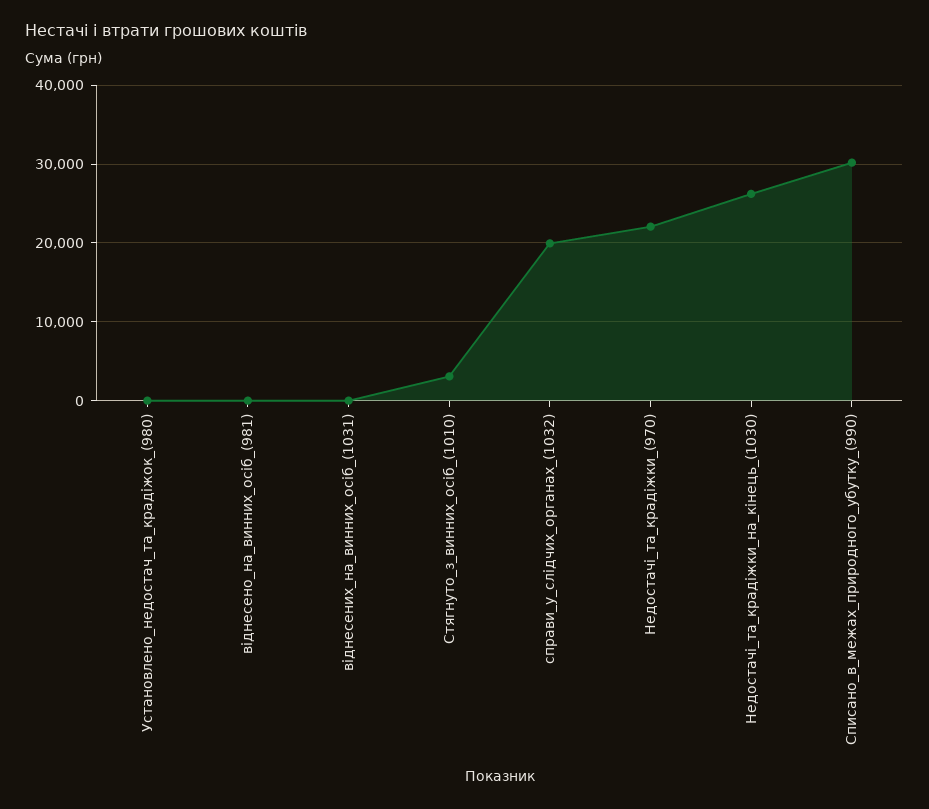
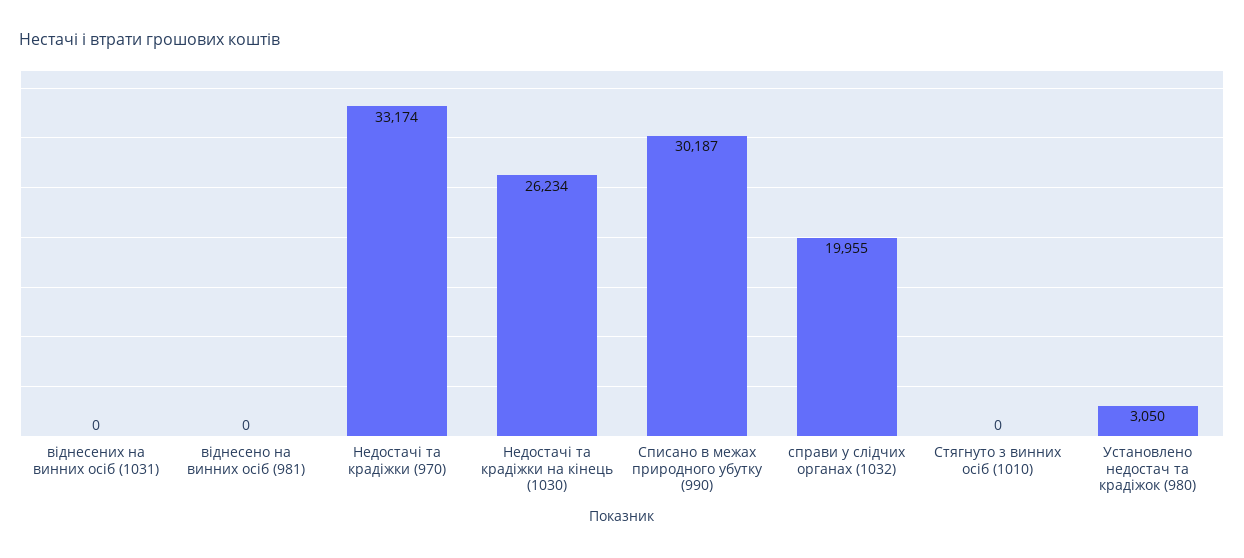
  {
-   "Установлено_недостач_та_крадіжок_(980)": 0,
+   "Установлено_недостач_та_крадіжок_(980)": 3050,
    "віднесено_на_винних_осіб_(981)": 0,
    "віднесених_на_винних_осіб_(1031)": 0,
-   "Стягнуто_з_винних_осіб_(1010)": 3000,
+   "Стягнуто_з_винних_осіб_(1010)": 0,
    "справи_у_слідчих_органах_(1032)": 19955,
-   "Недостачі_та_крадіжки_(970)": 22000,
+   "Недостачі_та_крадіжки_(970)": 33174,
    "Недостачі_та_крадіжки_на_кінець_(1030)": 26234,
    "Списано_в_межах_природного_убутку_(990)": 30187
  }

